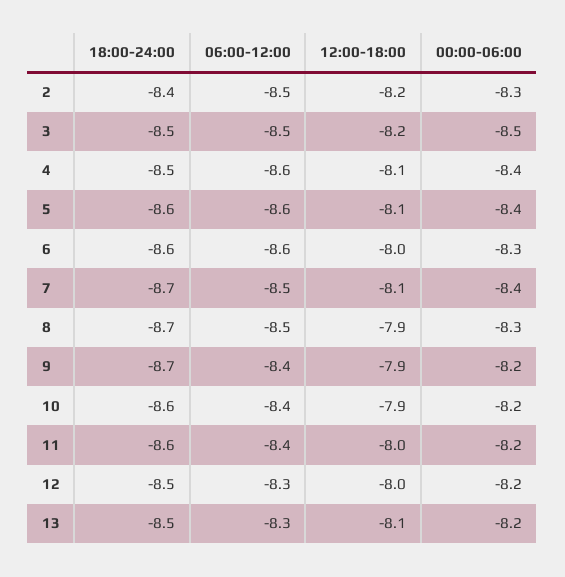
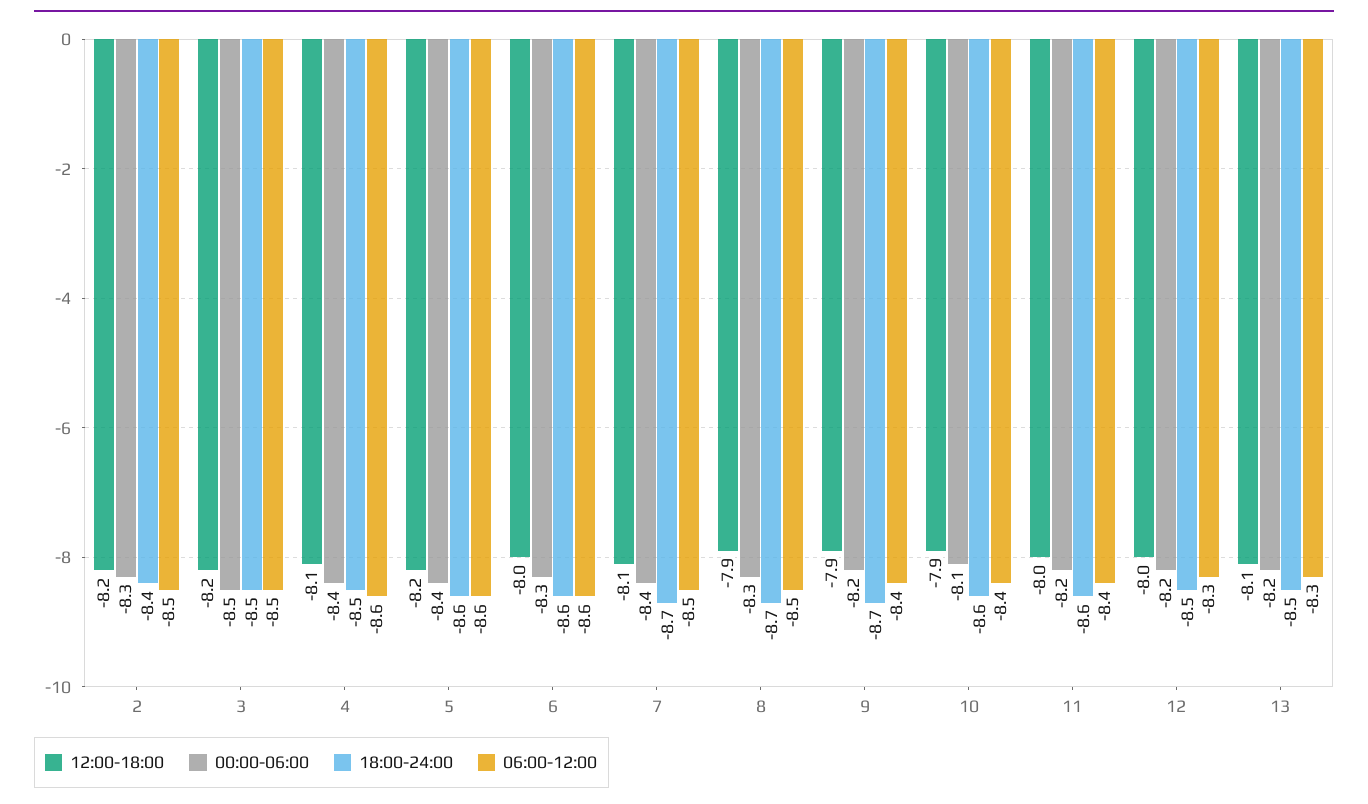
  {
    "18:00-24:00": {
      "2": -8.4,
      "3": -8.5,
      "4": -8.5,
      "5": -8.6,
      "6": -8.6,
      "7": -8.7,
      "8": -8.7,
      "9": -8.7,
      "10": -8.6,
      "11": -8.6,
      "12": -8.5,
      "13": -8.5
    },
    "06:00-12:00": {
      "2": -8.5,
      "3": -8.5,
      "4": -8.6,
      "5": -8.6,
      "6": -8.6,
      "7": -8.5,
      "8": -8.5,
      "9": -8.4,
      "10": -8.4,
      "11": -8.4,
      "12": -8.3,
      "13": -8.3
    },
    "12:00-18:00": {
      "2": -8.2,
      "3": -8.2,
      "4": -8.1,
-     "5": -8.1,
+     "5": -8.2,
      "6": -8,
      "7": -8.1,
      "8": -7.9,
      "9": -7.9,
      "10": -7.9,
      "11": -8,
      "12": -8,
      "13": -8.1
    },
    "00:00-06:00": {
      "2": -8.3,
      "3": -8.5,
      "4": -8.4,
      "5": -8.4,
      "6": -8.3,
      "7": -8.4,
      "8": -8.3,
      "9": -8.2,
-     "10": -8.2,
+     "10": -8.1,
      "11": -8.2,
      "12": -8.2,
      "13": -8.2
    }
  }

